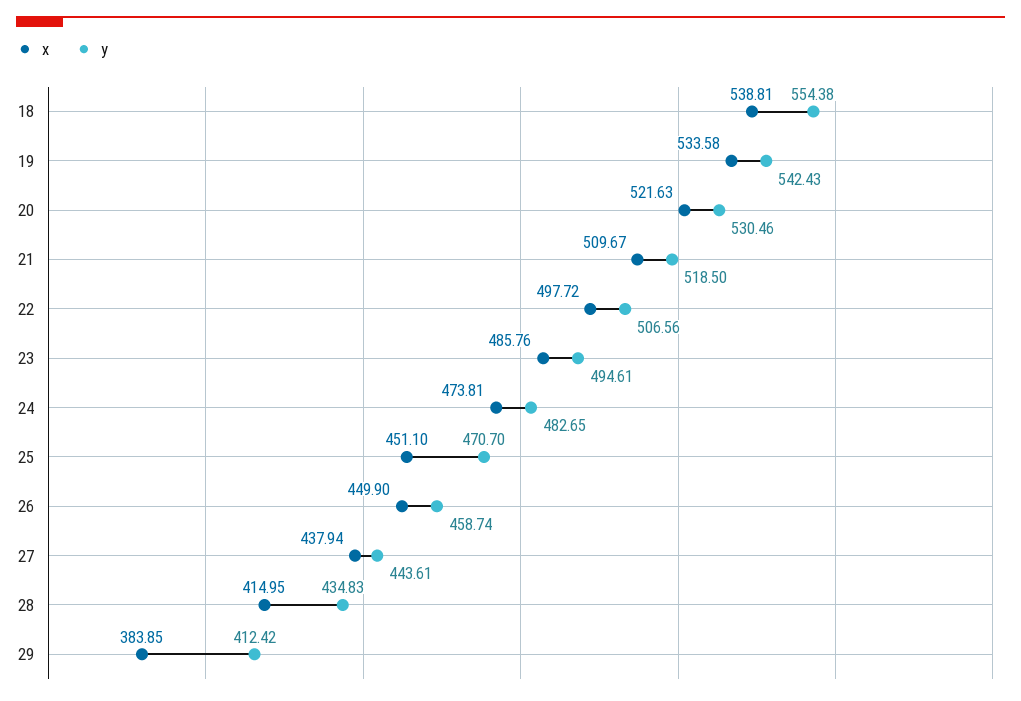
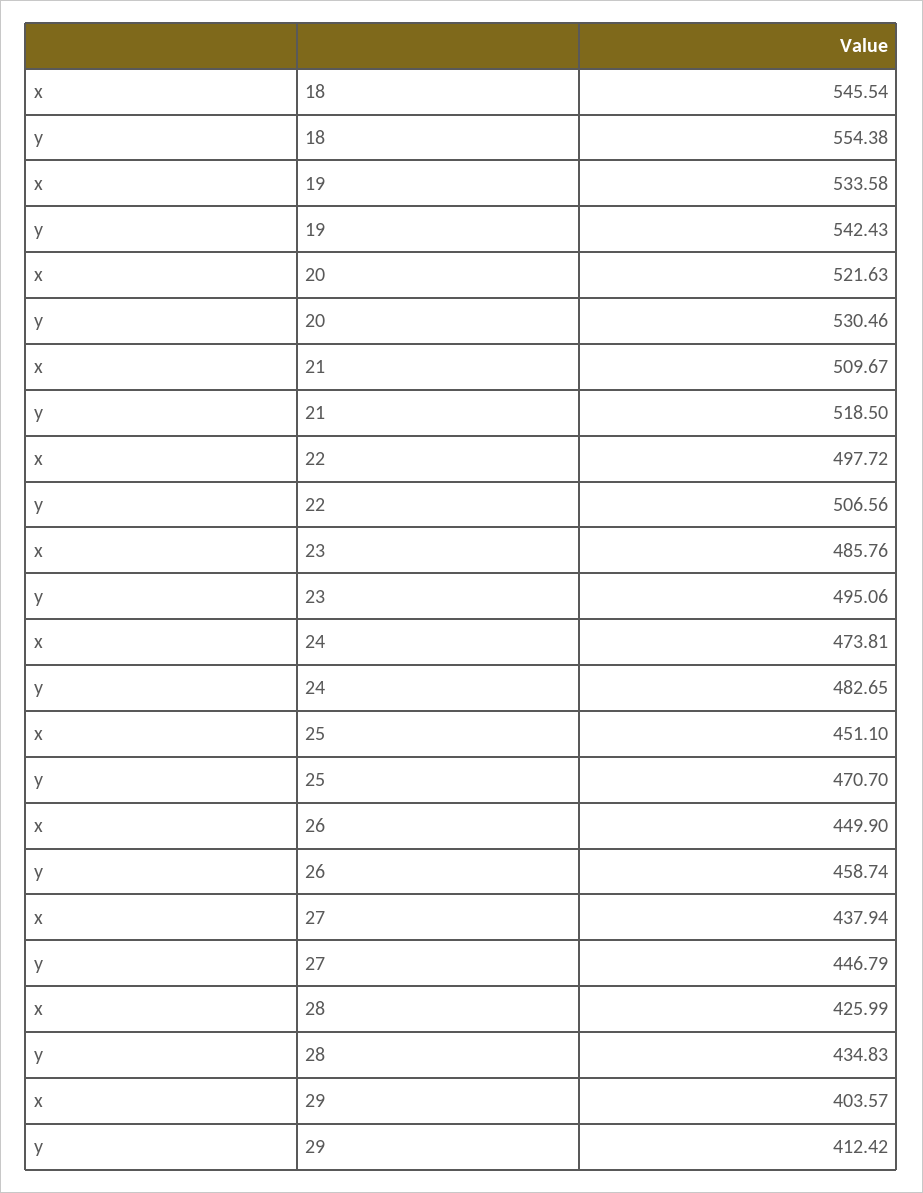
  {
    "x": {
-     "18": 538.81,
+     "18": 545.54,
      "19": 533.58,
      "20": 521.63,
      "21": 509.67,
      "22": 497.72,
      "23": 485.76,
      "24": 473.81,
      "25": 451.1,
      "26": 449.9,
      "27": 437.94,
-     "28": 414.95,
+     "28": 425.99,
-     "29": 383.85
+     "29": 403.57
    },
    "y": {
      "18": 554.38,
      "19": 542.43,
      "20": 530.46,
      "21": 518.5,
      "22": 506.56,
-     "23": 494.61,
+     "23": 495.06,
      "24": 482.65,
      "25": 470.7,
      "26": 458.74,
-     "27": 443.61,
+     "27": 446.79,
      "28": 434.83,
      "29": 412.42
    }
  }

